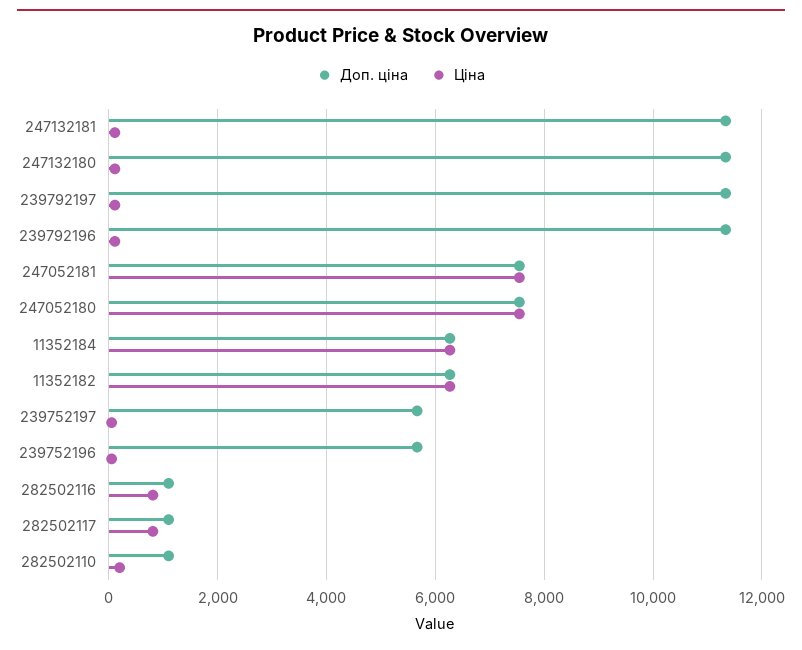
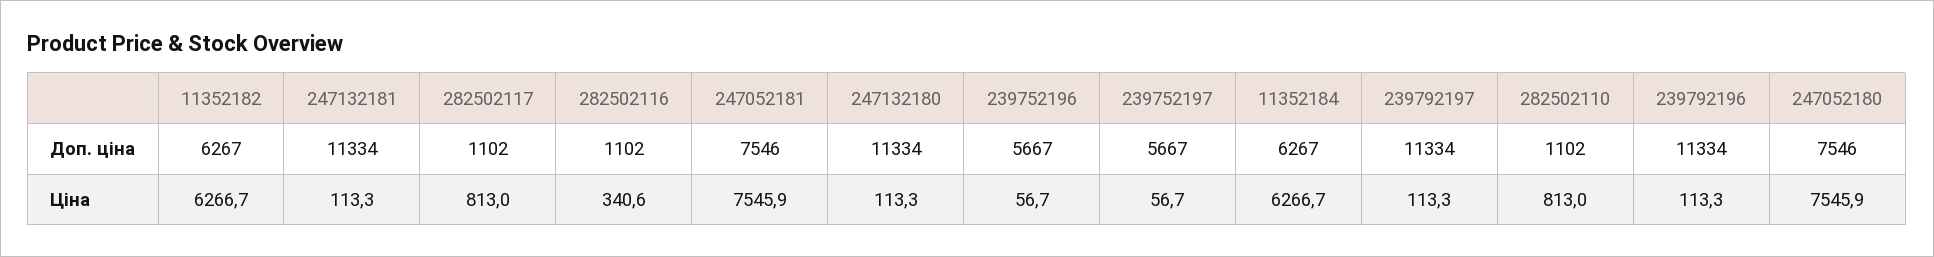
  {
    "Доп. ціна": {
      "247132181": 11334,
      "247132180": 11334,
      "239792197": 11334,
      "239792196": 11334,
      "247052181": 7546,
      "247052180": 7546,
      "11352184": 6267,
      "11352182": 6267,
      "239752197": 5667,
      "239752196": 5667,
      "282502116": 1102,
      "282502117": 1102,
      "282502110": 1102
    },
    "Ціна": {
      "247132181": 113.3,
      "247132180": 113.3,
      "239792197": 113.3,
      "239792196": 113.3,
      "247052181": 7545.9,
      "247052180": 7545.9,
      "11352184": 6266.7,
      "11352182": 6266.7,
      "239752197": 56.7,
      "239752196": 56.7,
-     "282502116": 800,
+     "282502116": 340.6,
      "282502117": 813,
-     "282502110": 200
+     "282502110": 813
    }
  }

